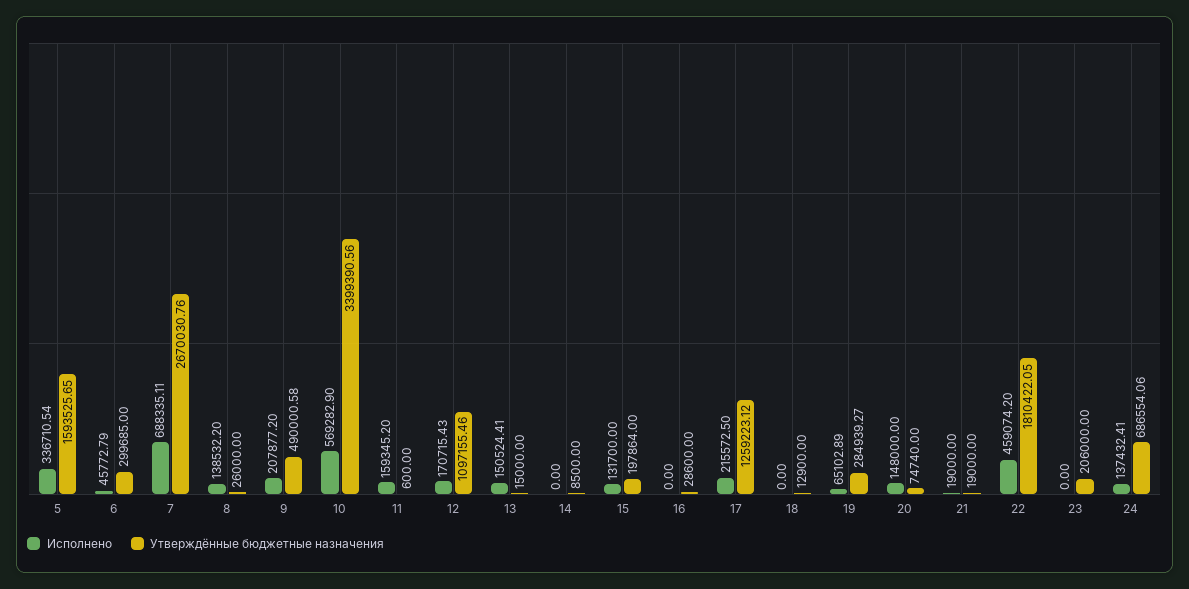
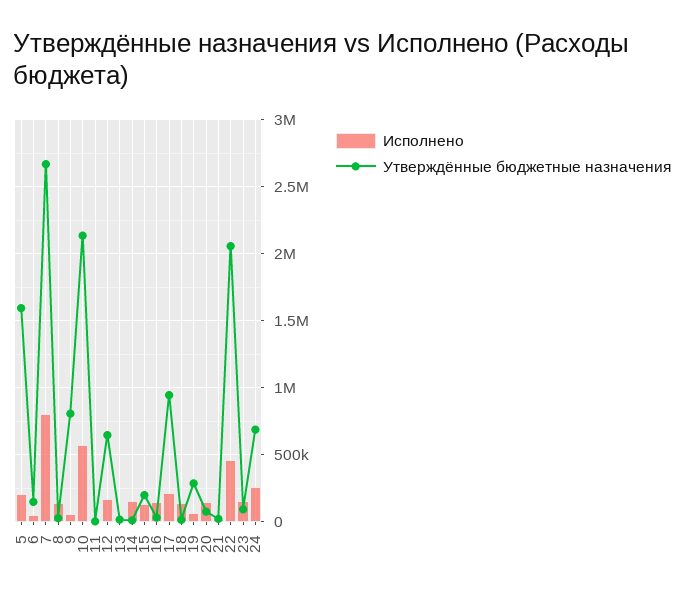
  {
    "Исполнено": {
-     "5": 336710.54,
+     "5": 200000,
      "6": 45772.79,
-     "7": 688335.11,
+     "7": 800000,
      "8": 138532.2,
-     "9": 207877.2,
+     "9": 50000,
      "10": 569282.9,
-     "11": 159345.2,
+     "11": 0,
      "12": 170715.43,
-     "13": 150524.41,
+     "13": 0,
-     "14": 0,
+     "14": 150000,
      "15": 131700,
-     "16": 0,
+     "16": 150000,
      "17": 215572.5,
-     "18": 0,
+     "18": 150000,
      "19": 65102.89,
      "20": 148000,
      "21": 19000,
      "22": 459074.2,
-     "23": 0,
+     "23": 150000,
-     "24": 137432.41
+     "24": 250000
    },
    "Утверждённые бюджетные назначения": {
      "5": 1593525.65,
-     "6": 299685,
+     "6": 150000,
      "7": 2670030.76,
      "8": 26000,
-     "9": 490000.58,
+     "9": 800000,
-     "10": 3399390.56,
+     "10": 2150000,
      "11": 600,
-     "12": 1097155.46,
+     "12": 650000,
      "13": 15000,
      "14": 8500,
      "15": 197864,
      "16": 28600,
-     "17": 1259223.12,
+     "17": 950000,
      "18": 12900,
      "19": 284939.27,
      "20": 74740,
      "21": 19000,
-     "22": 1810422.05,
+     "22": 2050000,
-     "23": 206000,
+     "23": 100000,
      "24": 686554.06
    }
  }

